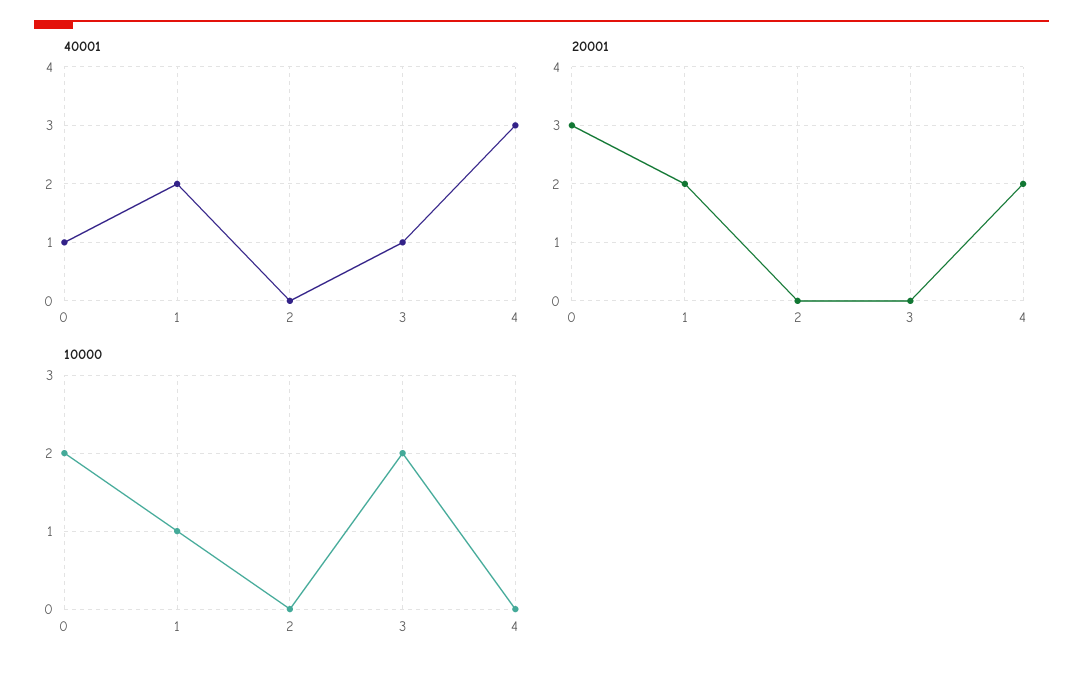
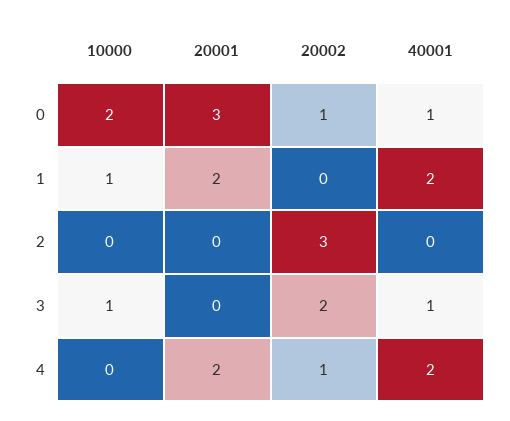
  {
    "40001": {
      "0": 1,
      "1": 2,
      "2": 0,
      "3": 1,
-     "4": 3
+     "4": 2
    },
    "20001": {
      "0": 3,
      "1": 2,
      "2": 0,
      "3": 0,
      "4": 2
    },
    "10000": {
      "0": 2,
      "1": 1,
      "2": 0,
-     "3": 2,
+     "3": 1,
      "4": 0
-   }
+   },
+   "20002": {
+     "0": 1,
+     "1": 0,
+     "2": 3,
+     "3": 2,
+     "4": 1
+   }
  }

